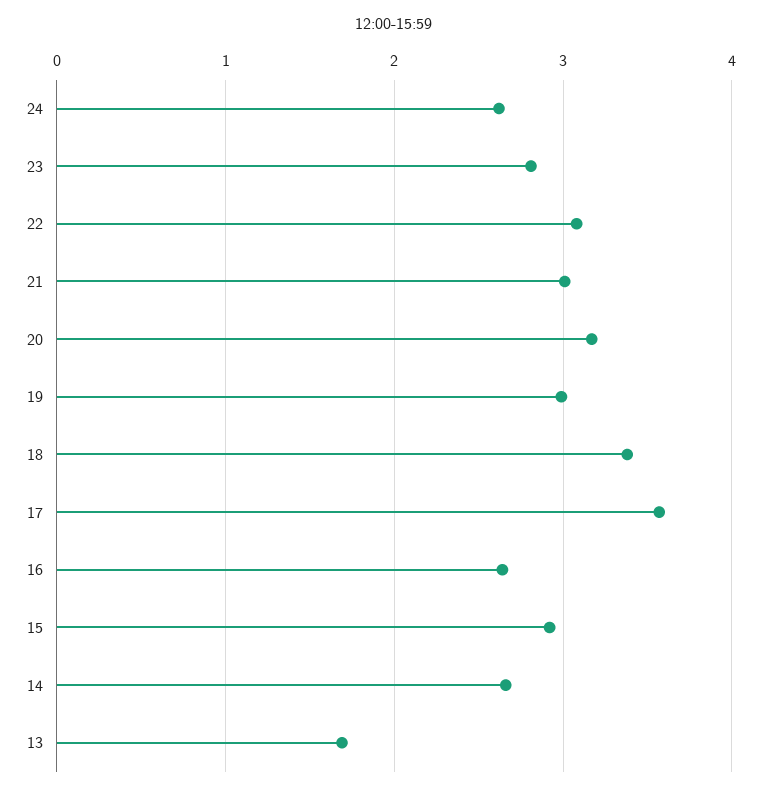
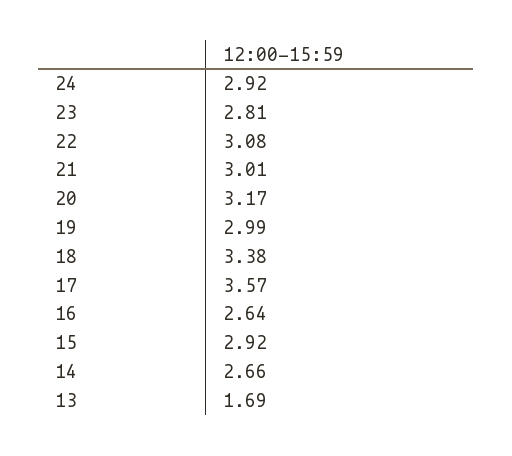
  {
-   "24": 2.6,
+   "24": 2.92,
    "23": 2.81,
    "22": 3.08,
    "21": 3.01,
    "20": 3.17,
    "19": 2.99,
    "18": 3.38,
    "17": 3.57,
    "16": 2.64,
    "15": 2.92,
    "14": 2.66,
    "13": 1.69
  }

